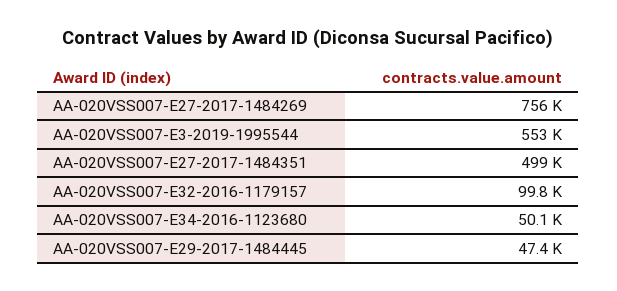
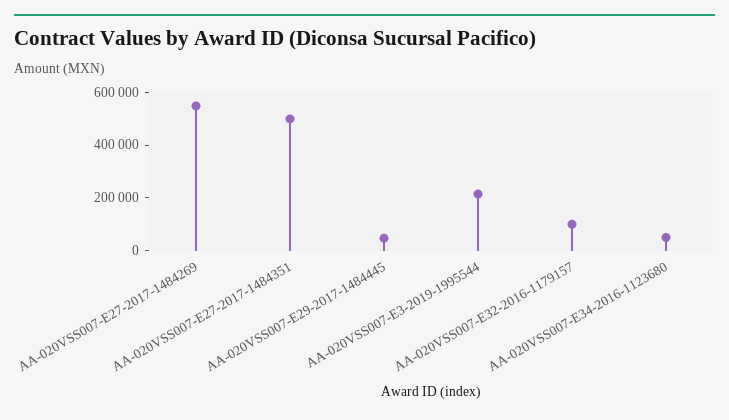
  {
-   "AA-020VSS007-E27-2017-1484269": 756000,
+   "AA-020VSS007-E27-2017-1484269": 550000,
-   "AA-020VSS007-E3-2019-1995544": 553000,
+   "AA-020VSS007-E3-2019-1995544": 200000,
    "AA-020VSS007-E27-2017-1484351": 499000,
    "AA-020VSS007-E32-2016-1179157": 99800,
    "AA-020VSS007-E34-2016-1123680": 50100,
    "AA-020VSS007-E29-2017-1484445": 47400
  }

